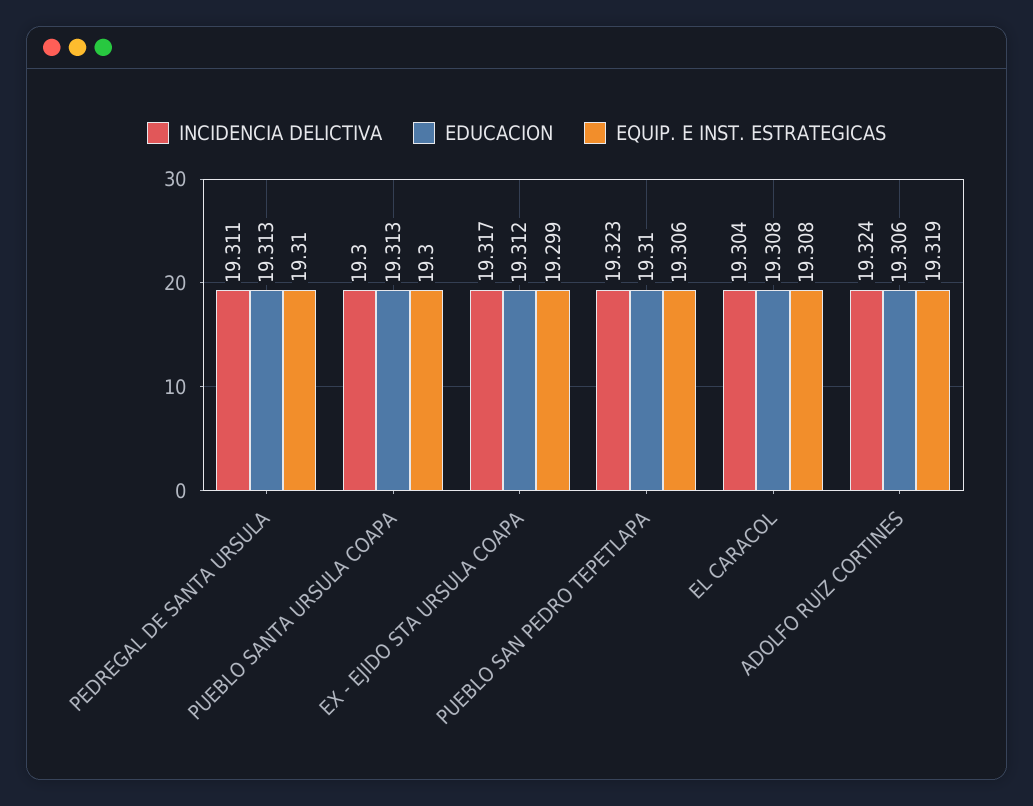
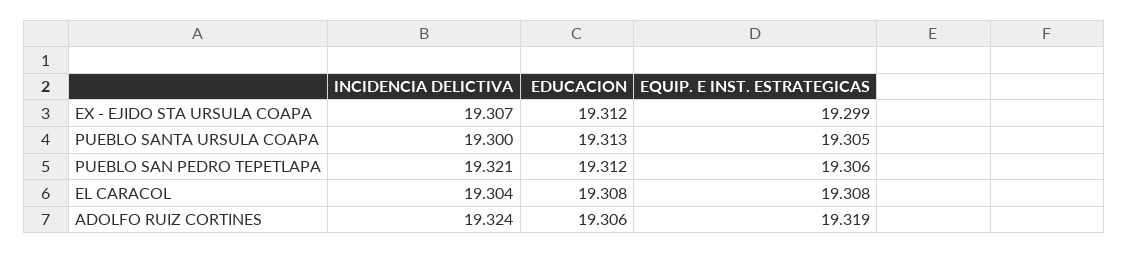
  {
    "INCIDENCIA DELICTIVA": {
-     "PEDREGAL DE SANTA URSULA": 19.311,
      "PUEBLO SANTA URSULA COAPA": 19.3,
-     "EX - EJIDO STA URSULA COAPA": 19.317,
+     "EX - EJIDO STA URSULA COAPA": 19.307,
-     "PUEBLO SAN PEDRO TEPETLAPA": 19.323,
+     "PUEBLO SAN PEDRO TEPETLAPA": 19.321,
      "EL CARACOL": 19.304,
      "ADOLFO RUIZ CORTINES": 19.324
    },
    "EDUCACION": {
-     "PEDREGAL DE SANTA URSULA": 19.313,
      "PUEBLO SANTA URSULA COAPA": 19.313,
      "EX - EJIDO STA URSULA COAPA": 19.312,
-     "PUEBLO SAN PEDRO TEPETLAPA": 19.31,
+     "PUEBLO SAN PEDRO TEPETLAPA": 19.312,
      "EL CARACOL": 19.308,
      "ADOLFO RUIZ CORTINES": 19.306
    },
    "EQUIP. E INST. ESTRATEGICAS": {
-     "PEDREGAL DE SANTA URSULA": 19.31,
-     "PUEBLO SANTA URSULA COAPA": 19.3,
+     "PUEBLO SANTA URSULA COAPA": 19.305,
      "EX - EJIDO STA URSULA COAPA": 19.299,
      "PUEBLO SAN PEDRO TEPETLAPA": 19.306,
      "EL CARACOL": 19.308,
      "ADOLFO RUIZ CORTINES": 19.319
    }
  }

